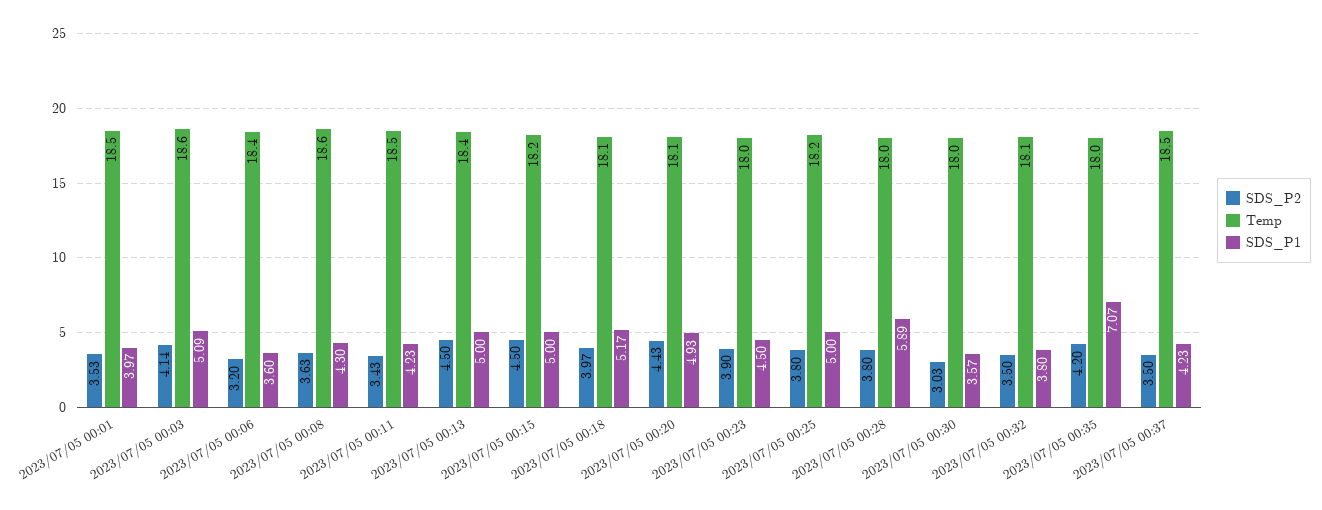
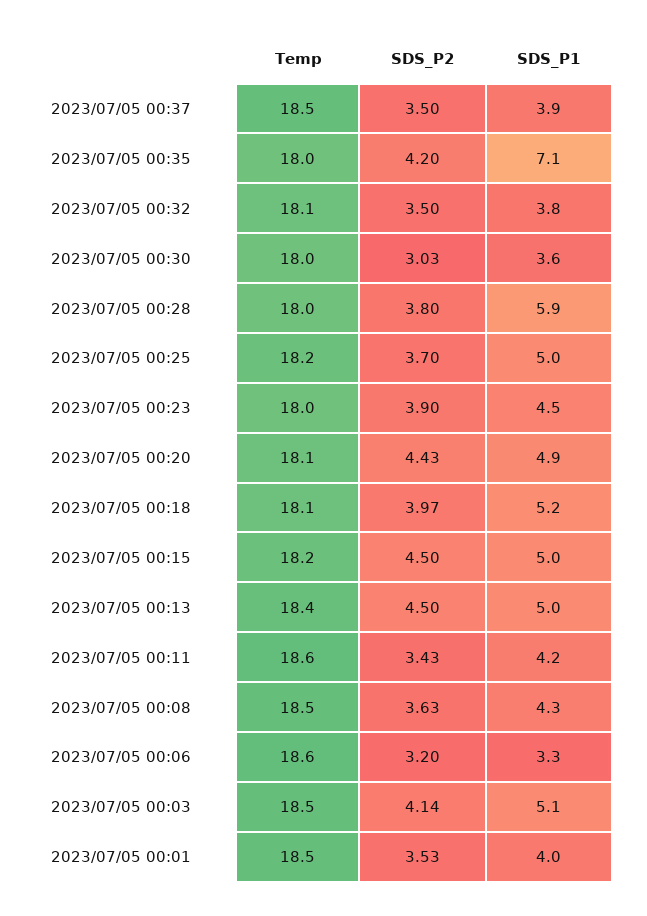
  {
    "SDS_P2": {
      "2023/07/05 00:01": 3.53,
      "2023/07/05 00:03": 4.14,
      "2023/07/05 00:06": 3.2,
      "2023/07/05 00:08": 3.63,
      "2023/07/05 00:11": 3.43,
      "2023/07/05 00:13": 4.5,
      "2023/07/05 00:15": 4.5,
      "2023/07/05 00:18": 3.97,
      "2023/07/05 00:20": 4.43,
      "2023/07/05 00:23": 3.9,
-     "2023/07/05 00:25": 3.8,
+     "2023/07/05 00:25": 3.7,
      "2023/07/05 00:28": 3.8,
      "2023/07/05 00:30": 3.03,
      "2023/07/05 00:32": 3.5,
      "2023/07/05 00:35": 4.2,
      "2023/07/05 00:37": 3.5
    },
    "Temp": {
      "2023/07/05 00:01": 18.5,
-     "2023/07/05 00:03": 18.6,
+     "2023/07/05 00:03": 18.5,
-     "2023/07/05 00:06": 18.4,
+     "2023/07/05 00:06": 18.6,
-     "2023/07/05 00:08": 18.6,
+     "2023/07/05 00:08": 18.5,
-     "2023/07/05 00:11": 18.5,
+     "2023/07/05 00:11": 18.6,
      "2023/07/05 00:13": 18.4,
      "2023/07/05 00:15": 18.2,
      "2023/07/05 00:18": 18.1,
      "2023/07/05 00:20": 18.1,
      "2023/07/05 00:23": 18,
      "2023/07/05 00:25": 18.2,
      "2023/07/05 00:28": 18,
      "2023/07/05 00:30": 18,
      "2023/07/05 00:32": 18.1,
      "2023/07/05 00:35": 18,
      "2023/07/05 00:37": 18.5
    },
    "SDS_P1": {
      "2023/07/05 00:01": 3.97,
      "2023/07/05 00:03": 5.09,
-     "2023/07/05 00:06": 3.6,
+     "2023/07/05 00:06": 3.3,
      "2023/07/05 00:08": 4.3,
      "2023/07/05 00:11": 4.23,
      "2023/07/05 00:13": 5,
      "2023/07/05 00:15": 5,
      "2023/07/05 00:18": 5.17,
      "2023/07/05 00:20": 4.93,
      "2023/07/05 00:23": 4.5,
      "2023/07/05 00:25": 5,
      "2023/07/05 00:28": 5.89,
      "2023/07/05 00:30": 3.57,
      "2023/07/05 00:32": 3.8,
      "2023/07/05 00:35": 7.07,
-     "2023/07/05 00:37": 4.23
+     "2023/07/05 00:37": 3.9
    }
  }

